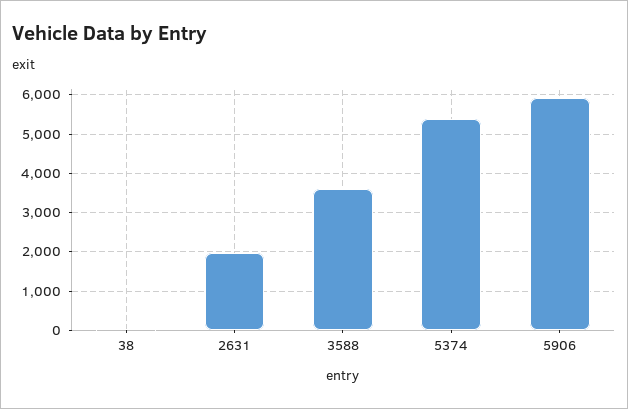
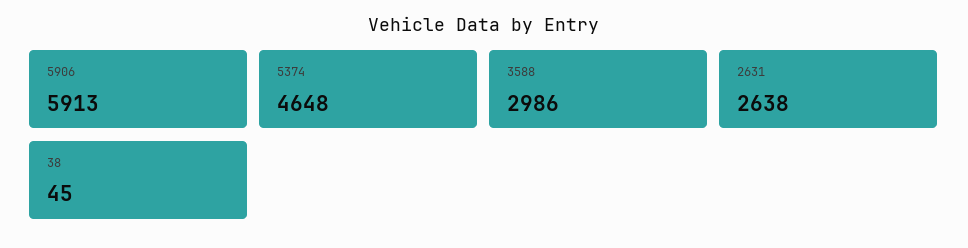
  {
    "38": 45,
-   "2631": 2000,
+   "2631": 2638,
-   "3588": 3600,
+   "3588": 2986,
-   "5374": 5400,
+   "5374": 4648,
    "5906": 5913
  }

